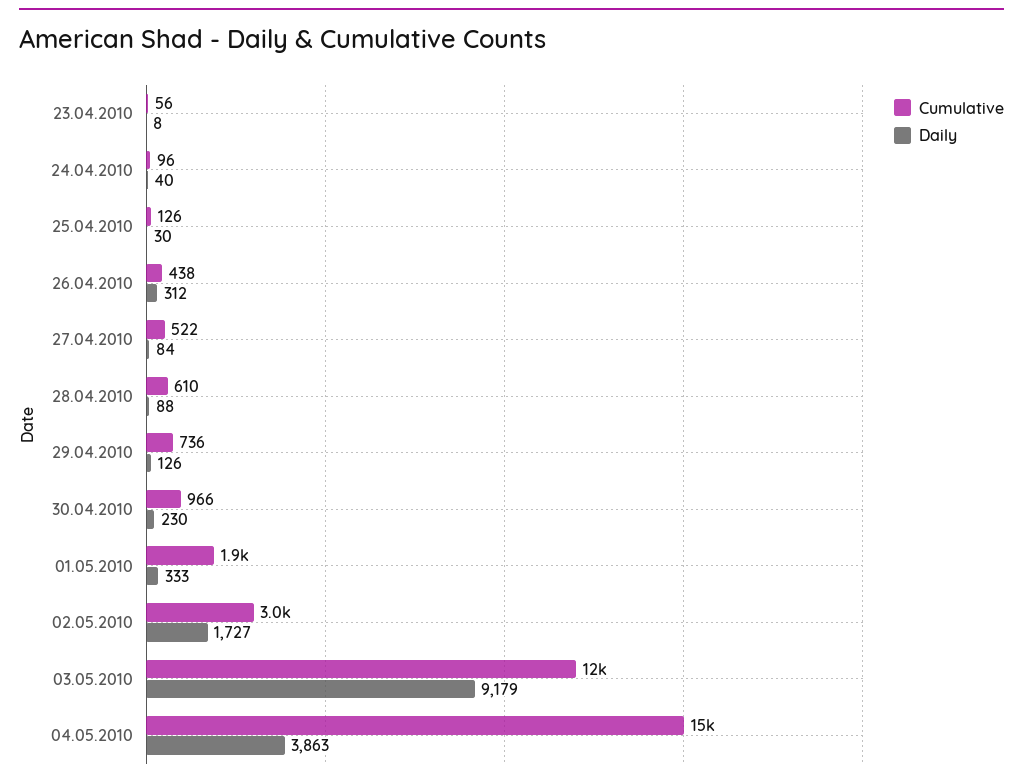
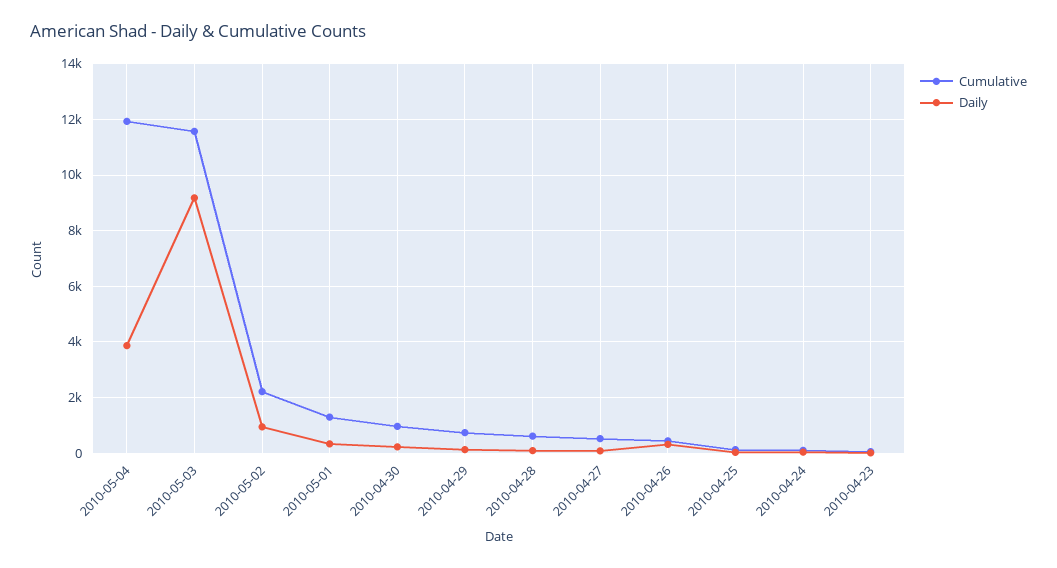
  {
    "Cumulative": {
      "23.04.2010": 56,
      "24.04.2010": 96,
      "25.04.2010": 126,
      "26.04.2010": 438,
      "27.04.2010": 522,
      "28.04.2010": 610,
      "29.04.2010": 736,
      "30.04.2010": 966,
-     "01.05.2010": 1900,
+     "01.05.2010": 1250,
-     "02.05.2010": 3000,
+     "02.05.2010": 2250,
      "03.05.2010": 12000,
-     "04.05.2010": 15000
+     "04.05.2010": 12000
    },
    "Daily": {
      "23.04.2010": 8,
      "24.04.2010": 40,
      "25.04.2010": 30,
      "26.04.2010": 312,
      "27.04.2010": 84,
      "28.04.2010": 88,
      "29.04.2010": 126,
      "30.04.2010": 230,
      "01.05.2010": 333,
-     "02.05.2010": 1727,
+     "02.05.2010": 1000,
      "03.05.2010": 9179,
      "04.05.2010": 3863
    }
  }

